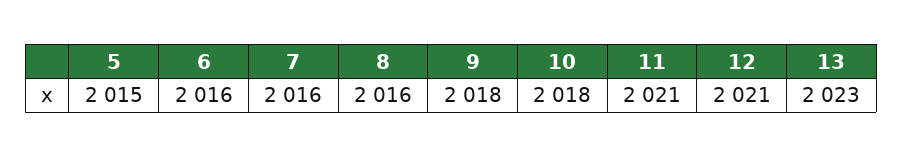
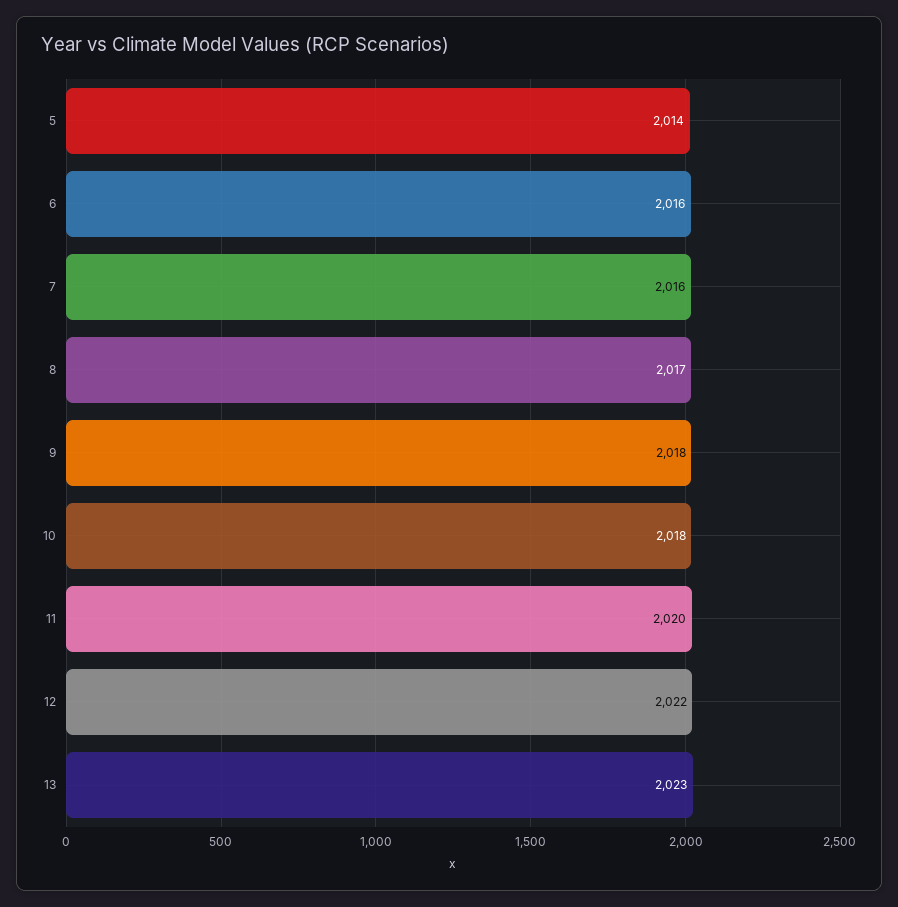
  {
-   "5": 2015,
+   "5": 2014,
    "6": 2016,
    "7": 2016,
-   "8": 2016,
+   "8": 2017,
    "9": 2018,
    "10": 2018,
-   "11": 2021,
+   "11": 2020,
-   "12": 2021,
+   "12": 2022,
    "13": 2023
  }

